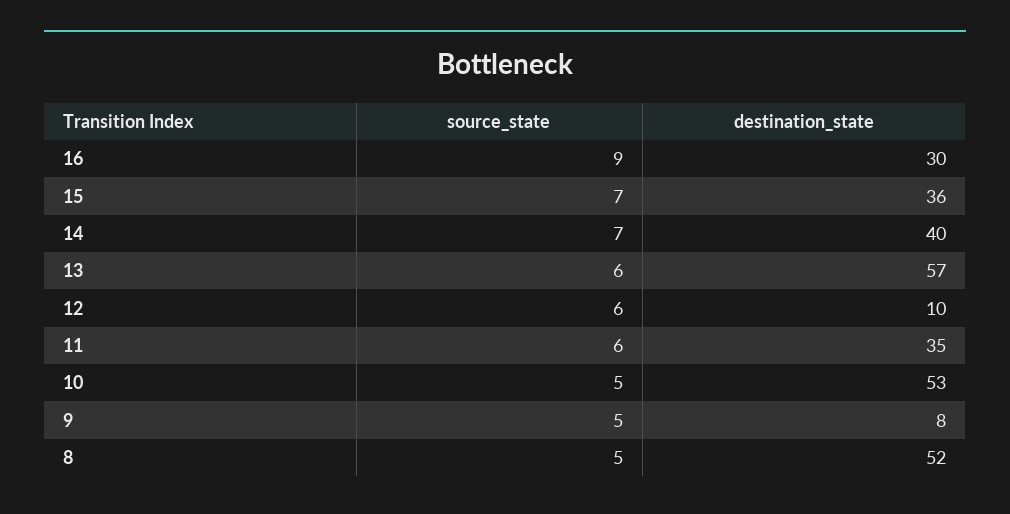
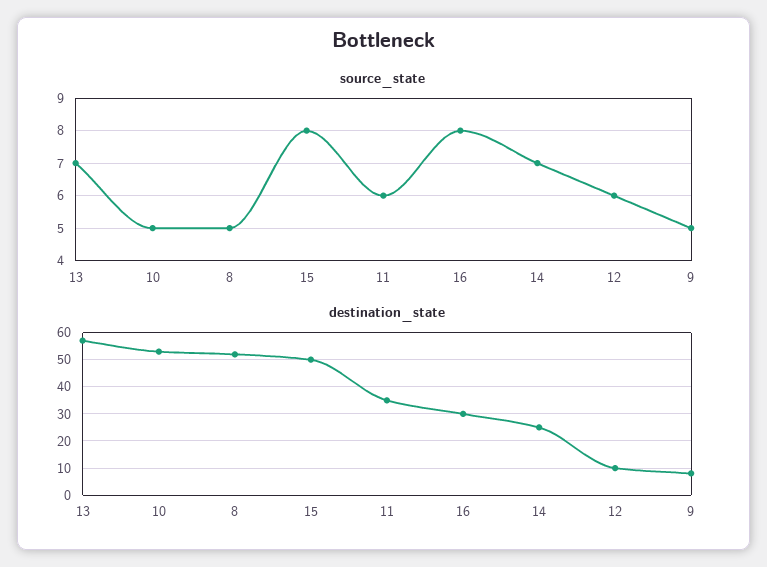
  {
    "source_state": {
-     "16": 9,
+     "16": 8,
-     "15": 7,
+     "15": 8,
      "14": 7,
-     "13": 6,
+     "13": 7,
      "12": 6,
      "11": 6,
      "10": 5,
      "9": 5,
      "8": 5
    },
    "destination_state": {
      "16": 30,
-     "15": 36,
+     "15": 50,
-     "14": 40,
+     "14": 25,
      "13": 57,
      "12": 10,
      "11": 35,
      "10": 53,
      "9": 8,
      "8": 52
    }
  }

